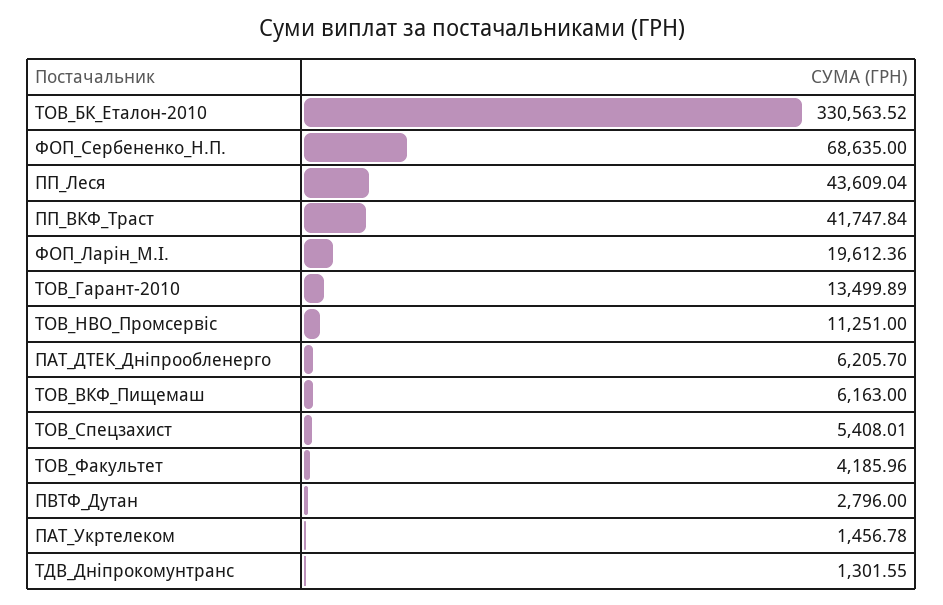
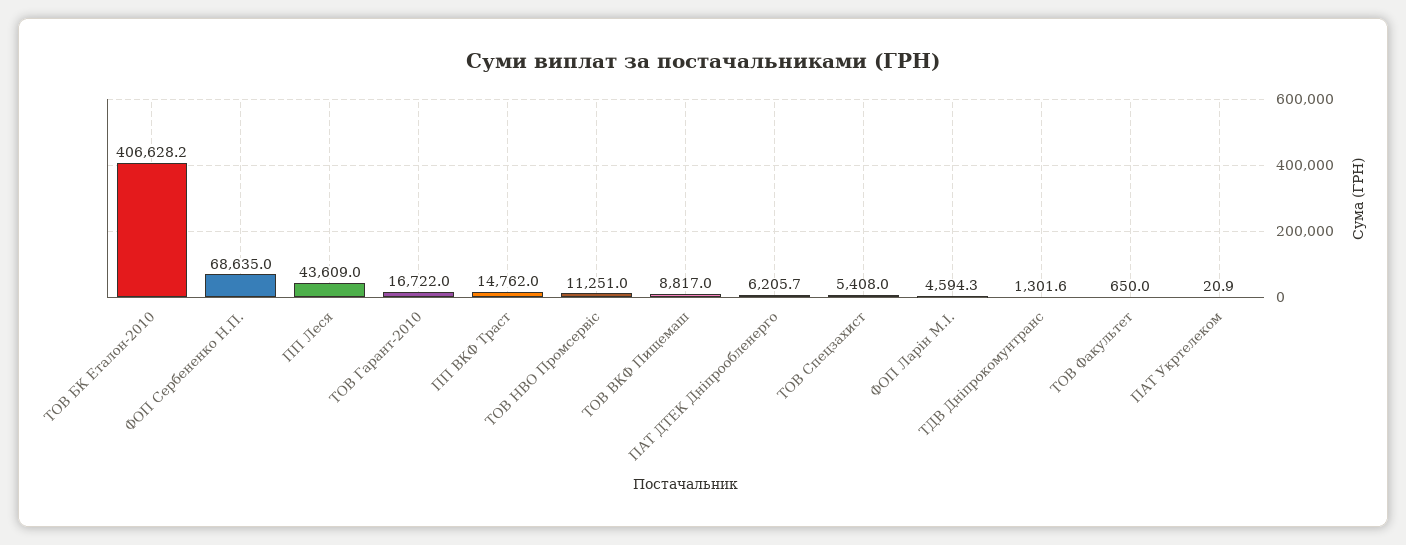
  {
-   "ТОВ_БК_Еталон-2010": 330563.52,
+   "ТОВ_БК_Еталон-2010": 406628.2,
    "ФОП_Сербененко_Н.П.": 68635,
    "ПП_Леся": 43609.04,
-   "ПП_ВКФ_Траст": 41747.84,
+   "ПП_ВКФ_Траст": 14762,
-   "ФОП_Ларін_М.І.": 19612.36,
+   "ФОП_Ларін_М.І.": 4594.3,
-   "ТОВ_Гарант-2010": 13499.89,
+   "ТОВ_Гарант-2010": 16722,
    "ТОВ_НВО_Промсервіс": 11251,
    "ПАТ_ДТЕК_Дніпрообленерго": 6205.7,
-   "ТОВ_ВКФ_Пищемаш": 6163,
+   "ТОВ_ВКФ_Пищемаш": 8817,
    "ТОВ_Спецзахист": 5408.01,
-   "ТОВ_Факультет": 4185.96,
+   "ТОВ_Факультет": 650,
-   "ПВТФ_Дутан": 2796,
-   "ПАТ_Укртелеком": 1456.78,
+   "ПАТ_Укртелеком": 20.9,
    "ТДВ_Дніпрокомунтранс": 1301.55
  }

